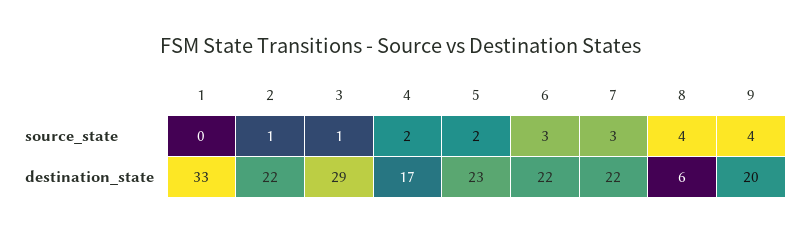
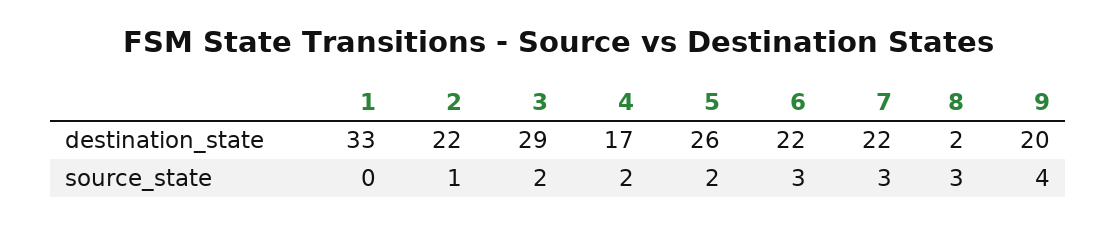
  {
    "1": {
      "source_state": 0,
      "destination_state": 33
    },
    "2": {
      "source_state": 1,
      "destination_state": 22
    },
    "3": {
-     "source_state": 1,
+     "source_state": 2,
      "destination_state": 29
    },
    "4": {
      "source_state": 2,
      "destination_state": 17
    },
    "5": {
      "source_state": 2,
-     "destination_state": 23
+     "destination_state": 26
    },
    "6": {
      "source_state": 3,
      "destination_state": 22
    },
    "7": {
      "source_state": 3,
      "destination_state": 22
    },
    "8": {
-     "source_state": 4,
+     "source_state": 3,
-     "destination_state": 6
+     "destination_state": 2
    },
    "9": {
      "source_state": 4,
      "destination_state": 20
    }
  }

